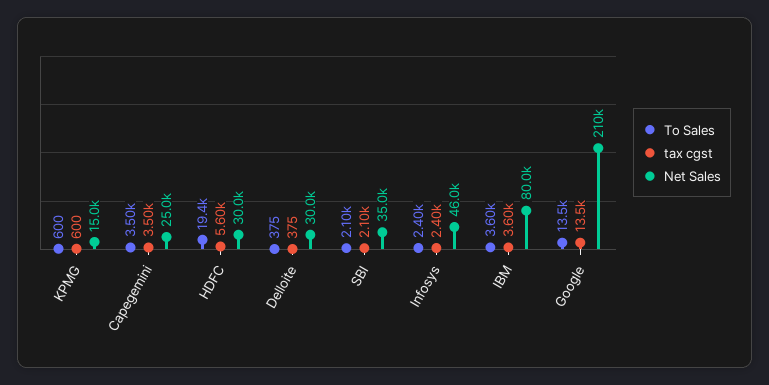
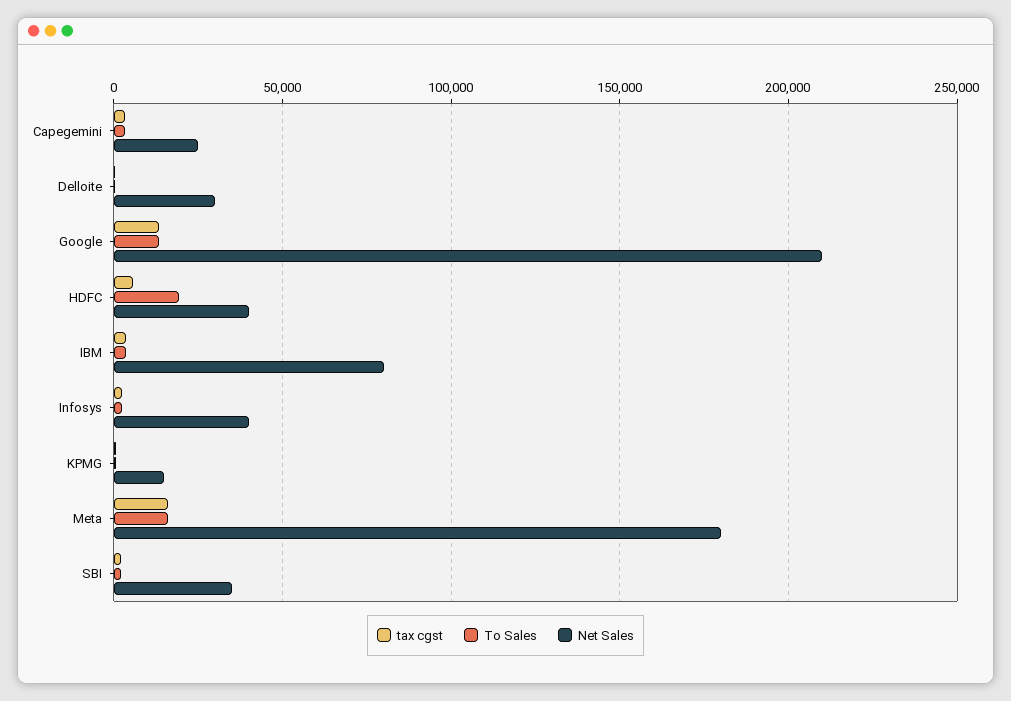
  {
    "To Sales": {
      "KPMG": 600,
      "Capegemini": 3500,
      "HDFC": 19400,
      "Delloite": 375,
      "SBI": 2100,
      "Infosys": 2400,
      "IBM": 3600,
-     "Google": 13500
+     "Google": 13500,
+     "Meta": 15000
    },
    "tax cgst": {
      "KPMG": 600,
      "Capegemini": 3500,
      "HDFC": 5600,
      "Delloite": 375,
      "SBI": 2100,
      "Infosys": 2400,
      "IBM": 3600,
-     "Google": 13500
+     "Google": 13500,
+     "Meta": 15000
    },
    "Net Sales": {
      "KPMG": 15000,
      "Capegemini": 25000,
-     "HDFC": 30000,
+     "HDFC": 40000,
      "Delloite": 30000,
      "SBI": 35000,
-     "Infosys": 46000,
+     "Infosys": 40000,
      "IBM": 80000,
-     "Google": 210000
+     "Google": 210000,
+     "Meta": 180000
    }
  }

